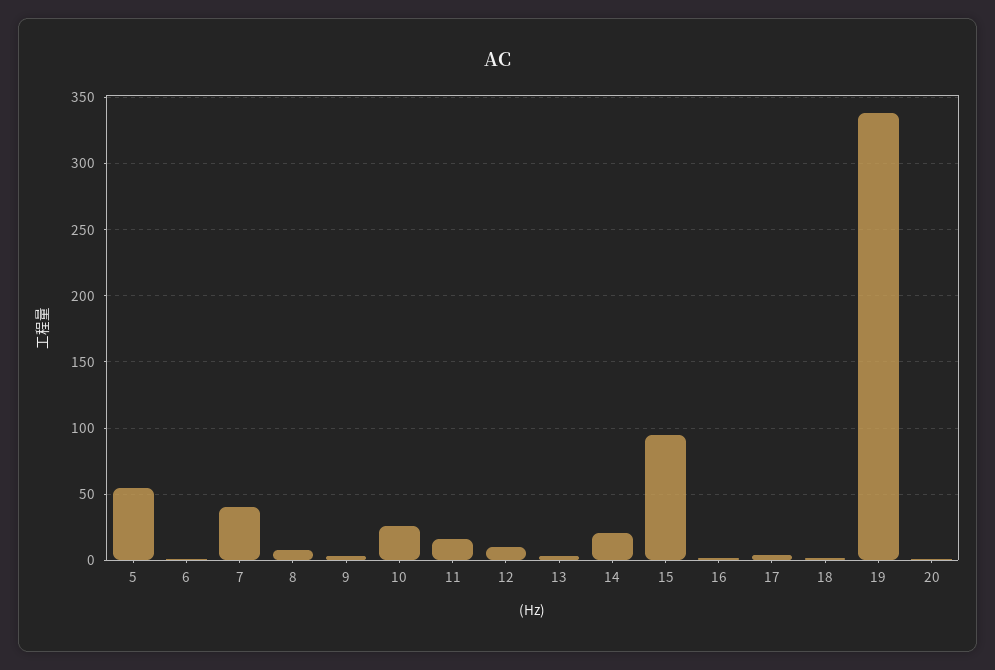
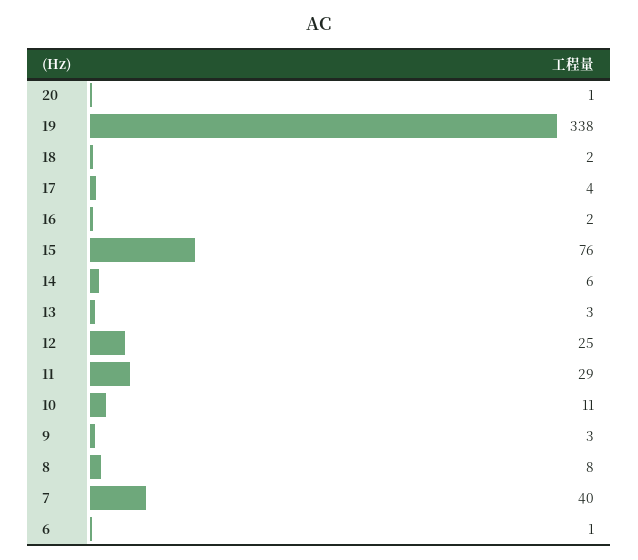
  {
-   "5": 55,
    "6": 1,
    "7": 40,
    "8": 8,
    "9": 3,
-   "10": 25,
+   "10": 11,
-   "11": 15,
+   "11": 29,
-   "12": 10,
+   "12": 25,
    "13": 3,
-   "14": 20,
+   "14": 6,
-   "15": 95,
+   "15": 76,
    "16": 2,
    "17": 4,
    "18": 2,
    "19": 338,
    "20": 1
  }

